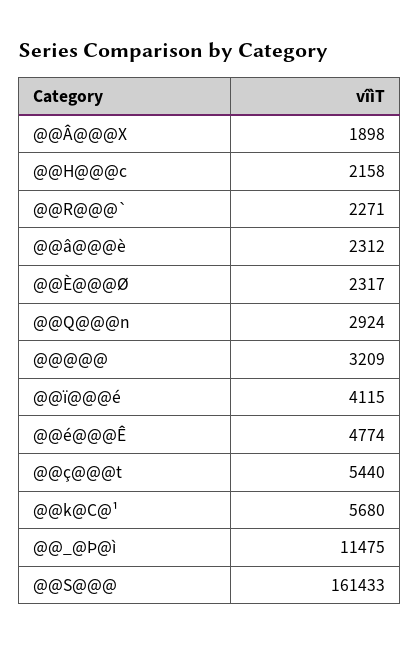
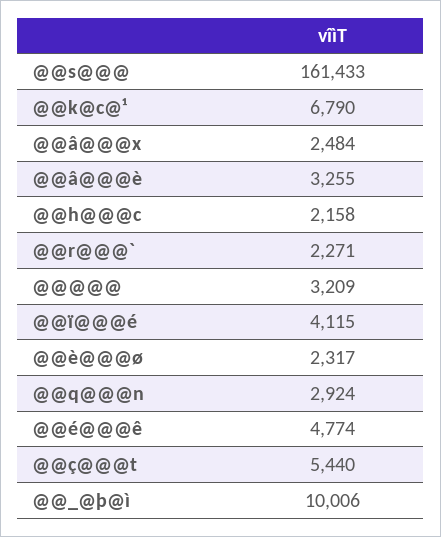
  {
-   "@@Â@@@X": 1898,
+   "@@Â@@@X": 2484,
    "@@H@@@c": 2158,
    "@@R@@@`": 2271,
-   "@@â@@@è": 2312,
+   "@@â@@@è": 3255,
    "@@È@@@Ø": 2317,
    "@@Q@@@n": 2924,
    "@@@@@": 3209,
    "@@ï@@@é": 4115,
    "@@é@@@Ê": 4774,
    "@@ç@@@t": 5440,
-   "@@k@C@¹": 5680,
+   "@@k@C@¹": 6790,
-   "@@_@Þ@ì": 11475,
+   "@@_@Þ@ì": 10006,
    "@@S@@@": 161433
  }

